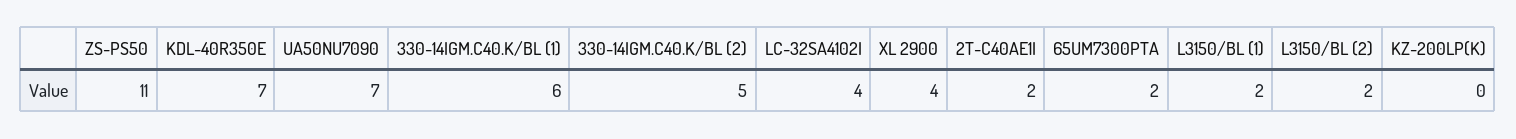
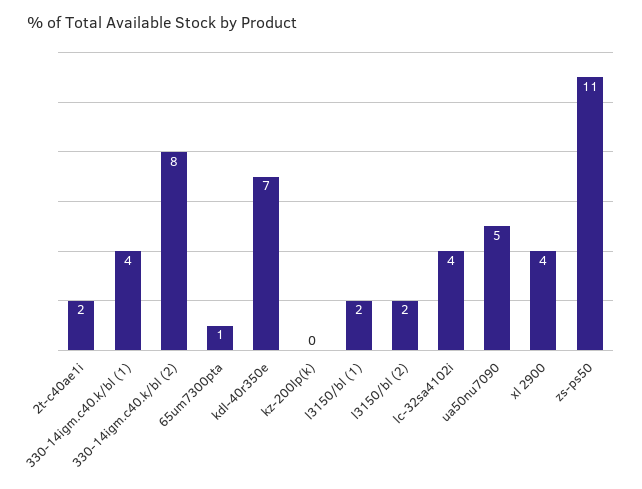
  {
    "ZS-PS50": 11,
    "KDL-40R350E": 7,
-   "UA50NU7090": 7,
+   "UA50NU7090": 5,
-   "330-14IGM.C40.K/BL (1)": 6,
+   "330-14IGM.C40.K/BL (1)": 4,
-   "330-14IGM.C40.K/BL (2)": 5,
+   "330-14IGM.C40.K/BL (2)": 8,
    "LC-32SA4102I": 4,
    "XL 2900": 4,
    "2T-C40AE1I": 2,
-   "65UM7300PTA": 2,
+   "65UM7300PTA": 1,
    "L3150/BL (1)": 2,
    "L3150/BL (2)": 2,
    "KZ-200LP(K)": 0
  }

